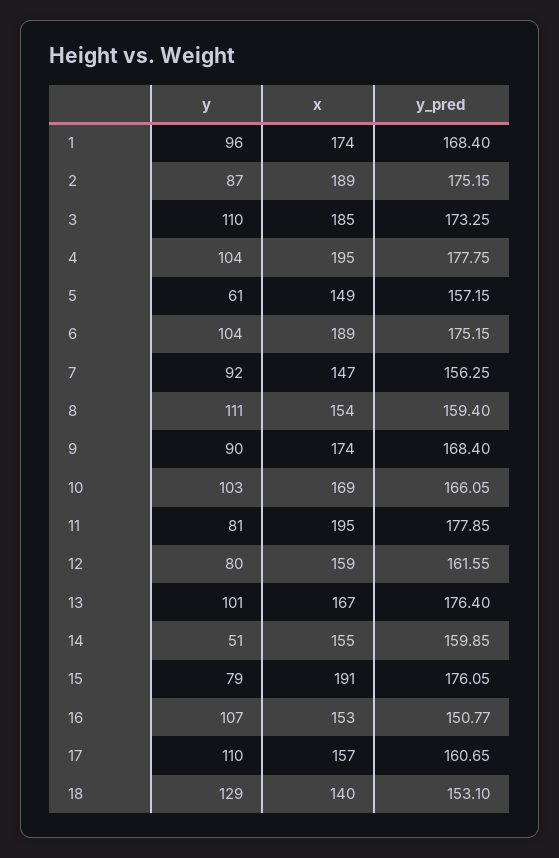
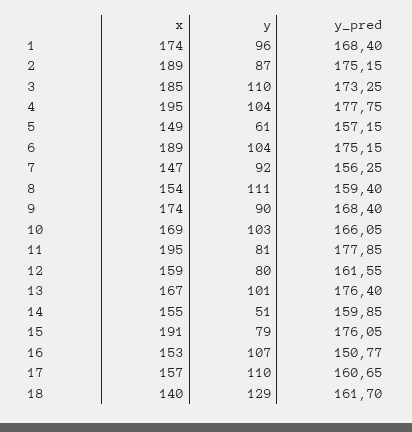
  {
    "y": {
      "1": 96,
      "2": 87,
      "3": 110,
      "4": 104,
      "5": 61,
      "6": 104,
      "7": 92,
      "8": 111,
      "9": 90,
      "10": 103,
      "11": 81,
      "12": 80,
      "13": 101,
      "14": 51,
      "15": 79,
      "16": 107,
      "17": 110,
      "18": 129
    },
    "x": {
      "1": 174,
      "2": 189,
      "3": 185,
      "4": 195,
      "5": 149,
      "6": 189,
      "7": 147,
      "8": 154,
      "9": 174,
      "10": 169,
      "11": 195,
      "12": 159,
      "13": 167,
      "14": 155,
      "15": 191,
      "16": 153,
      "17": 157,
      "18": 140
    },
    "y_pred": {
      "1": 168.4,
      "2": 175.15,
      "3": 173.25,
      "4": 177.75,
      "5": 157.15,
      "6": 175.15,
      "7": 156.25,
      "8": 159.4,
      "9": 168.4,
      "10": 166.05,
      "11": 177.85,
      "12": 161.55,
      "13": 176.4,
      "14": 159.85,
      "15": 176.05,
      "16": 150.77,
      "17": 160.65,
-     "18": 153.1
+     "18": 161.7
    }
  }

